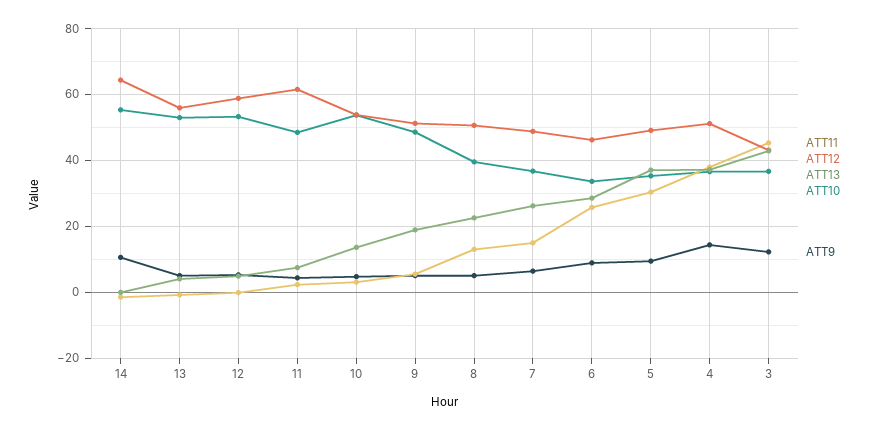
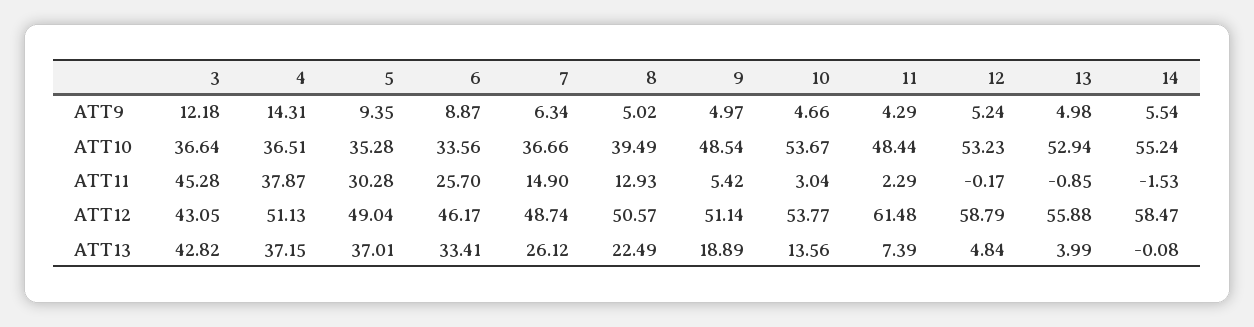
  {
    "ATT11": {
      "14": -1.53,
      "13": -0.85,
      "12": -0.17,
      "11": 2.29,
      "10": 3.04,
      "9": 5.42,
      "8": 12.93,
      "7": 14.9,
      "6": 25.7,
      "5": 30.28,
      "4": 37.87,
      "3": 45.28
    },
    "ATT12": {
-     "14": 64,
+     "14": 58.47,
      "13": 55.88,
      "12": 58.79,
      "11": 61.48,
      "10": 53.77,
      "9": 51.14,
      "8": 50.57,
      "7": 48.74,
      "6": 46.17,
      "5": 49.04,
      "4": 51.13,
      "3": 43.05
    },
    "ATT13": {
      "14": -0.08,
      "13": 3.99,
      "12": 4.84,
      "11": 7.39,
      "10": 13.56,
      "9": 18.89,
      "8": 22.49,
      "7": 26.12,
-     "6": 28,
+     "6": 33.41,
      "5": 37.01,
      "4": 37.15,
      "3": 42.82
    },
    "ATT10": {
      "14": 55.24,
      "13": 52.94,
      "12": 53.23,
      "11": 48.44,
      "10": 53.67,
      "9": 48.54,
      "8": 39.49,
      "7": 36.66,
      "6": 33.56,
      "5": 35.28,
      "4": 36.51,
      "3": 36.64
    },
    "ATT9": {
-     "14": 10,
+     "14": 5.54,
      "13": 4.98,
      "12": 5.24,
      "11": 4.29,
      "10": 4.66,
      "9": 4.97,
      "8": 5.02,
      "7": 6.34,
      "6": 8.87,
      "5": 9.35,
      "4": 14.31,
      "3": 12.18
    }
  }

